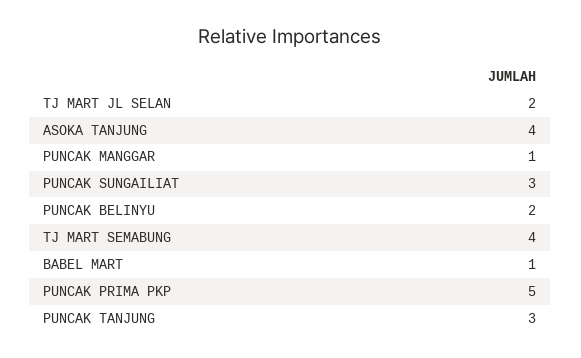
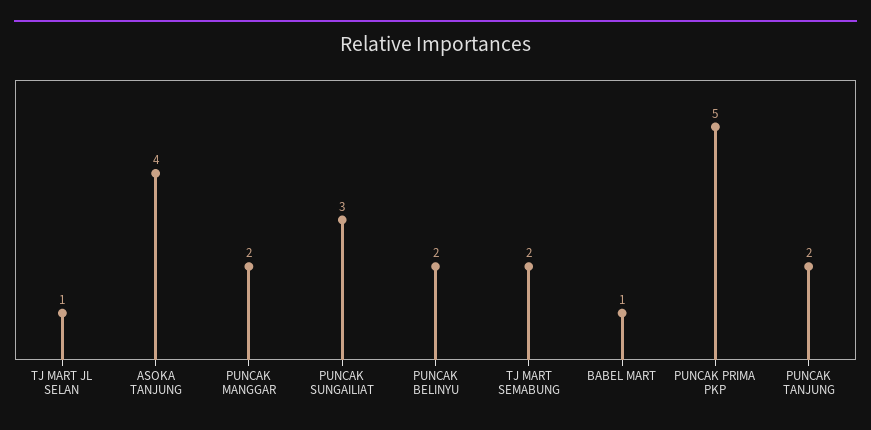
  {
-   "TJ MART JL SELAN": 2,
+   "TJ MART JL SELAN": 1,
    "ASOKA TANJUNG": 4,
-   "PUNCAK MANGGAR": 1,
+   "PUNCAK MANGGAR": 2,
    "PUNCAK SUNGAILIAT": 3,
    "PUNCAK BELINYU": 2,
-   "TJ MART SEMABUNG": 4,
+   "TJ MART SEMABUNG": 2,
    "BABEL MART": 1,
    "PUNCAK PRIMA PKP": 5,
-   "PUNCAK TANJUNG": 3
+   "PUNCAK TANJUNG": 2
  }

